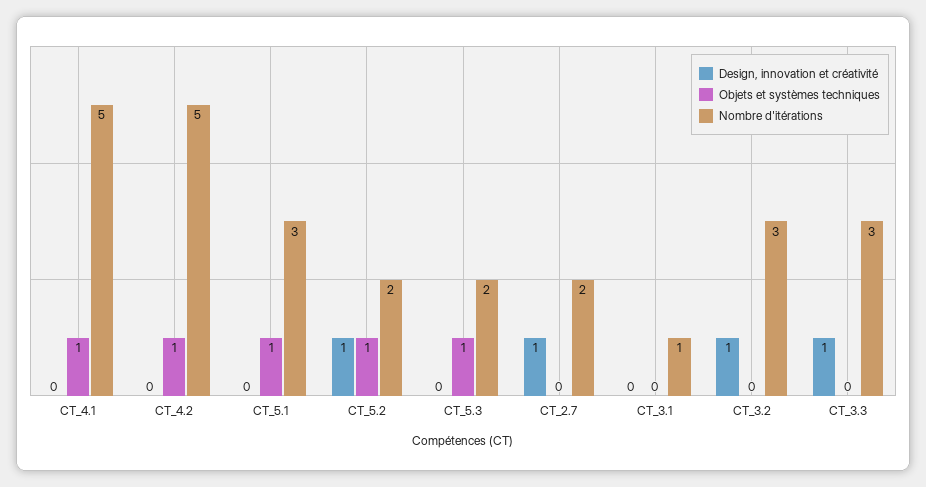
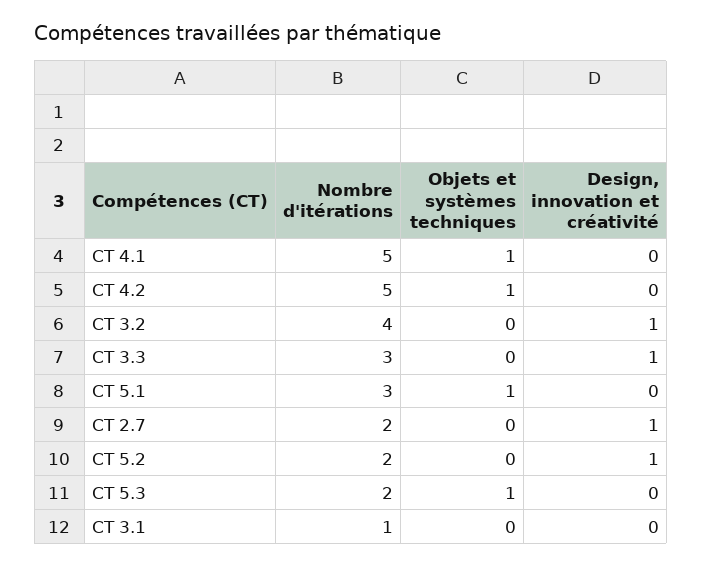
  {
    "Design, innovation et créativité": {
      "CT_4.1": 0,
      "CT_4.2": 0,
      "CT_5.1": 0,
      "CT_5.2": 1,
      "CT_5.3": 0,
      "CT_2.7": 1,
      "CT_3.1": 0,
      "CT_3.2": 1,
      "CT_3.3": 1
    },
    "Objets et systèmes techniques": {
      "CT_4.1": 1,
      "CT_4.2": 1,
      "CT_5.1": 1,
-     "CT_5.2": 1,
+     "CT_5.2": 0,
      "CT_5.3": 1,
      "CT_2.7": 0,
      "CT_3.1": 0,
      "CT_3.2": 0,
      "CT_3.3": 0
    },
    "Nombre d'itérations": {
      "CT_4.1": 5,
      "CT_4.2": 5,
      "CT_5.1": 3,
      "CT_5.2": 2,
      "CT_5.3": 2,
      "CT_2.7": 2,
      "CT_3.1": 1,
-     "CT_3.2": 3,
+     "CT_3.2": 4,
      "CT_3.3": 3
    }
  }

